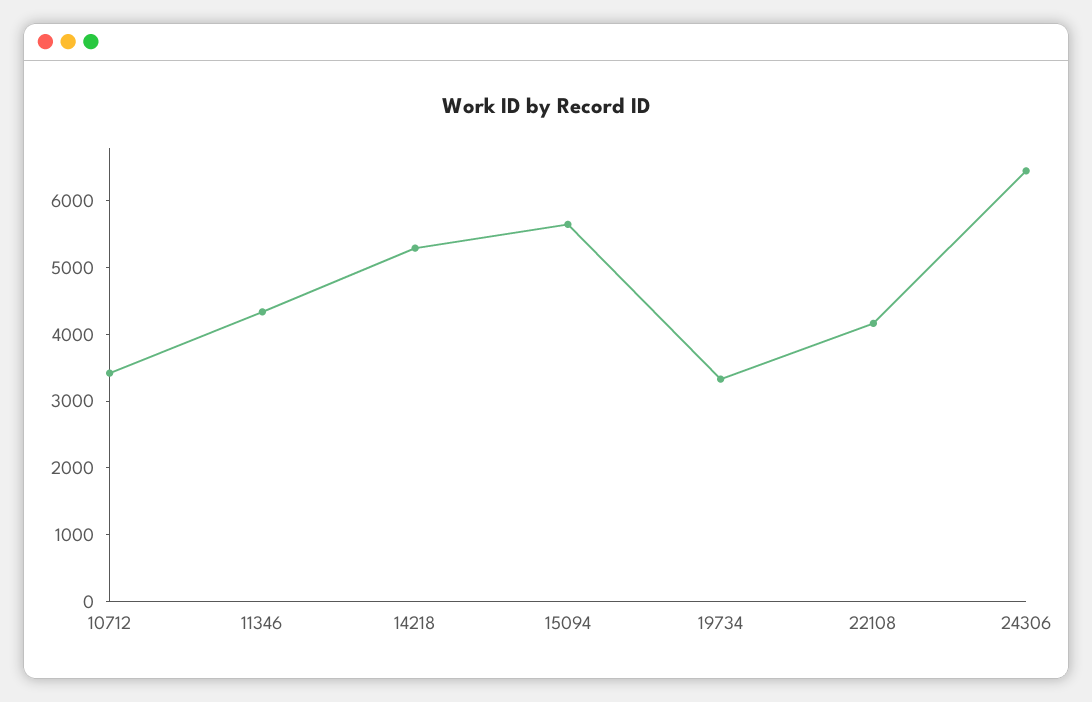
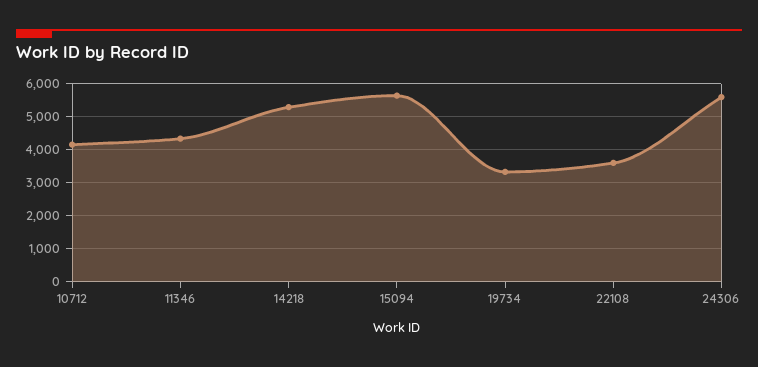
  {
-   "10712": 3400,
+   "10712": 4200,
    "11346": 4400,
    "14218": 5200,
    "15094": 5600,
    "19734": 3400,
-   "22108": 4200,
+   "22108": 3600,
-   "24306": 6400
+   "24306": 5600
  }

